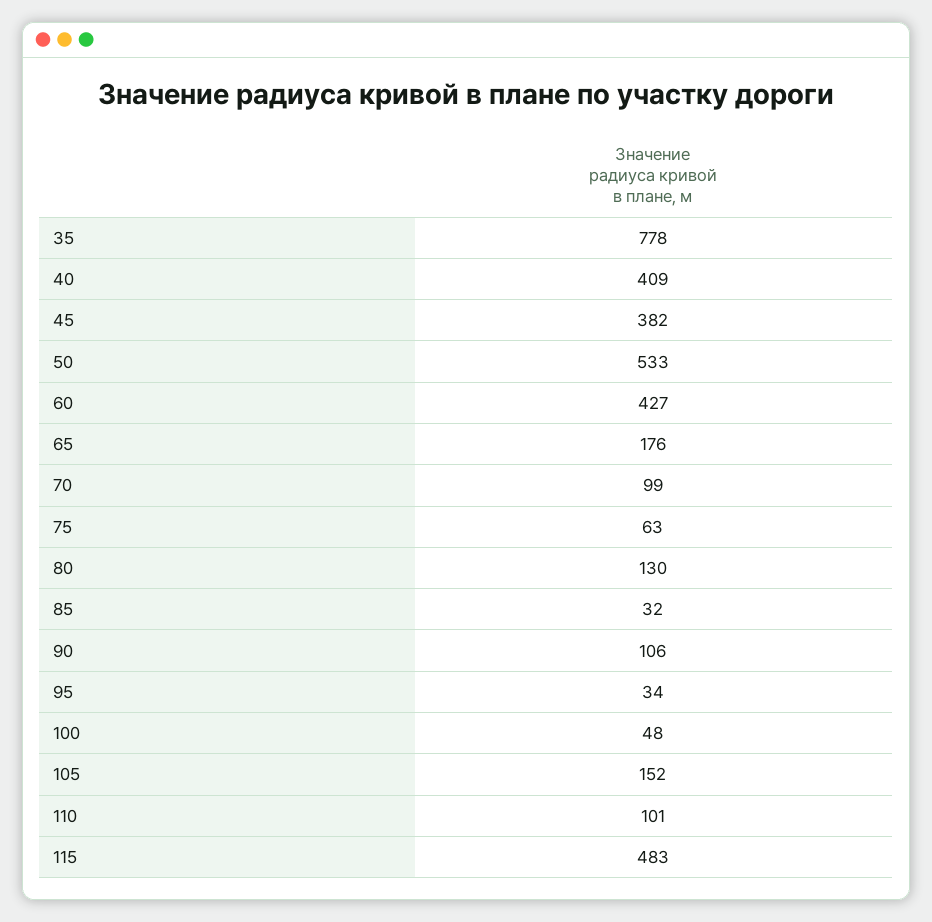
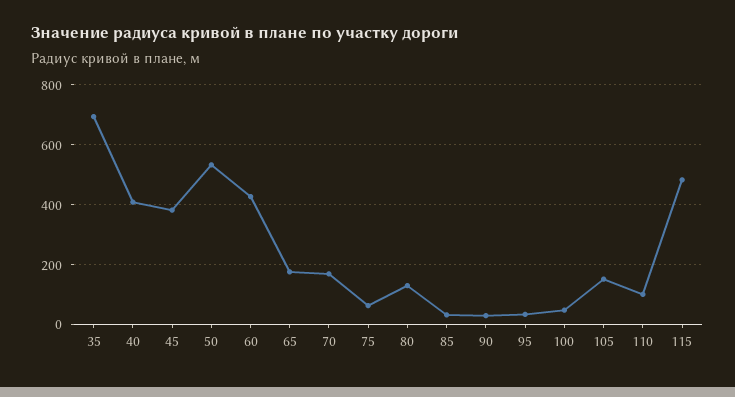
  {
-   "35": 778,
+   "35": 700,
    "40": 409,
    "45": 382,
    "50": 533,
    "60": 427,
    "65": 176,
-   "70": 99,
+   "70": 175,
    "75": 63,
    "80": 130,
    "85": 32,
-   "90": 106,
+   "90": 25,
    "95": 34,
    "100": 48,
    "105": 152,
    "110": 101,
    "115": 483
  }

